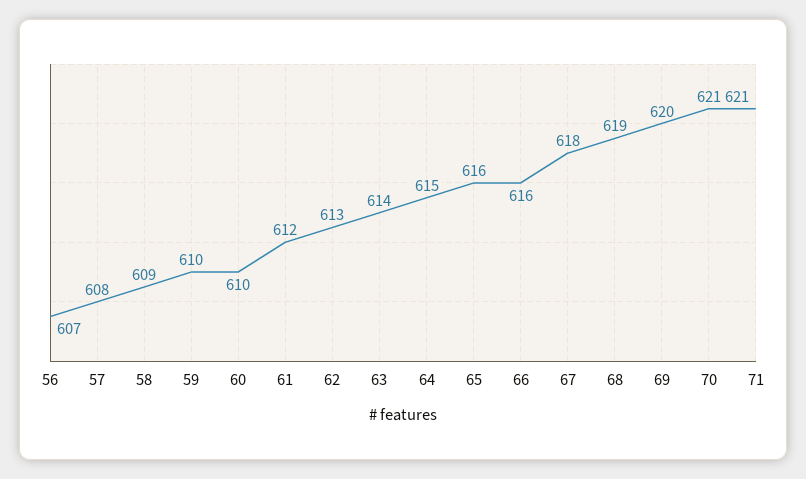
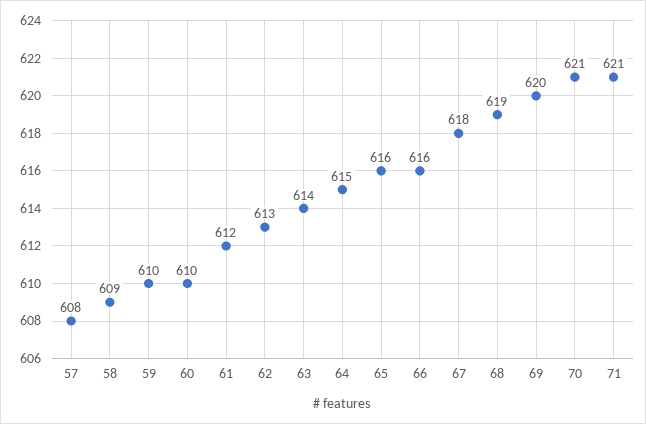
  {
-   "56": 607,
    "57": 608,
    "58": 609,
    "59": 610,
    "60": 610,
    "61": 612,
    "62": 613,
    "63": 614,
    "64": 615,
    "65": 616,
    "66": 616,
    "67": 618,
    "68": 619,
    "69": 620,
    "70": 621,
    "71": 621
  }

